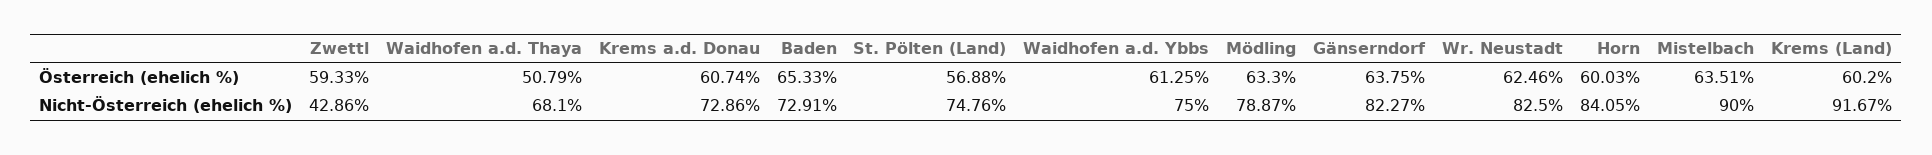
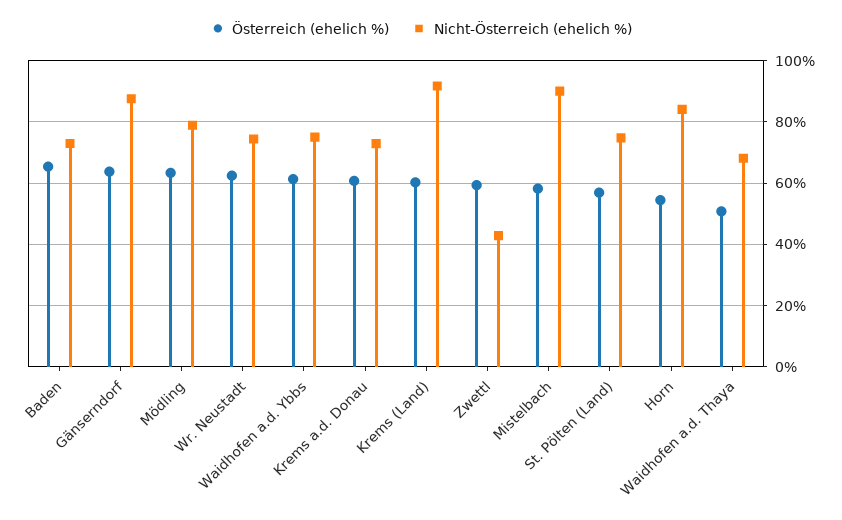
  {
    "Österreich (ehelich %)": {
      "Zwettl": 59.33,
      "Waidhofen a.d. Thaya": 50.79,
      "Krems a.d. Donau": 60.74,
      "Baden": 65.33,
      "St. Pölten (Land)": 56.88,
      "Waidhofen a.d. Ybbs": 61.25,
      "Mödling": 63.3,
      "Gänserndorf": 63.75,
      "Wr. Neustadt": 62.46,
-     "Horn": 60.03,
+     "Horn": 54,
-     "Mistelbach": 63.51,
+     "Mistelbach": 58,
      "Krems (Land)": 60.2
    },
    "Nicht-Österreich (ehelich %)": {
      "Zwettl": 42.86,
      "Waidhofen a.d. Thaya": 68.1,
      "Krems a.d. Donau": 72.86,
      "Baden": 72.91,
      "St. Pölten (Land)": 74.76,
      "Waidhofen a.d. Ybbs": 75,
      "Mödling": 78.87,
-     "Gänserndorf": 82.27,
+     "Gänserndorf": 88,
-     "Wr. Neustadt": 82.5,
+     "Wr. Neustadt": 74,
      "Horn": 84.05,
      "Mistelbach": 90,
      "Krems (Land)": 91.67
    }
  }

